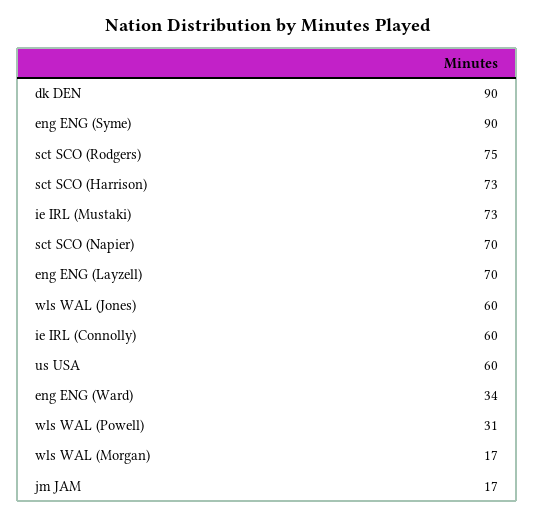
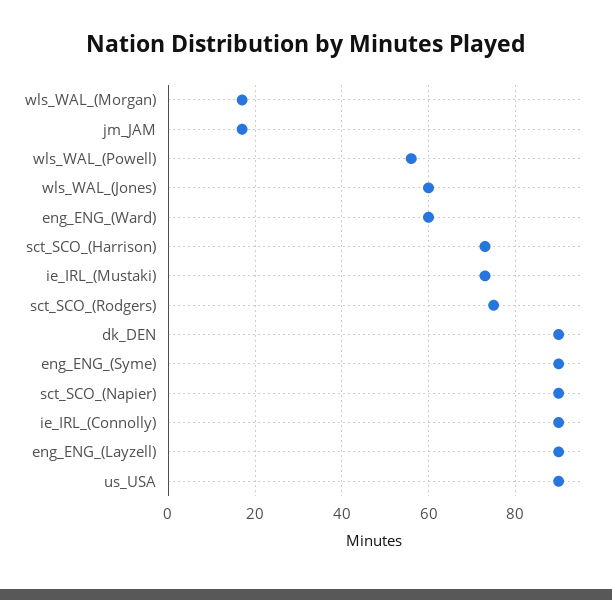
  {
    "dk DEN": 90,
    "eng ENG (Syme)": 90,
    "sct SCO (Rodgers)": 75,
    "sct SCO (Harrison)": 73,
    "ie IRL (Mustaki)": 73,
-   "sct SCO (Napier)": 70,
+   "sct SCO (Napier)": 90,
-   "eng ENG (Layzell)": 70,
+   "eng ENG (Layzell)": 90,
    "wls WAL (Jones)": 60,
-   "ie IRL (Connolly)": 60,
+   "ie IRL (Connolly)": 90,
-   "us USA": 60,
+   "us USA": 90,
-   "eng ENG (Ward)": 34,
+   "eng ENG (Ward)": 60,
-   "wls WAL (Powell)": 31,
+   "wls WAL (Powell)": 55,
    "wls WAL (Morgan)": 17,
    "jm JAM": 17
  }

